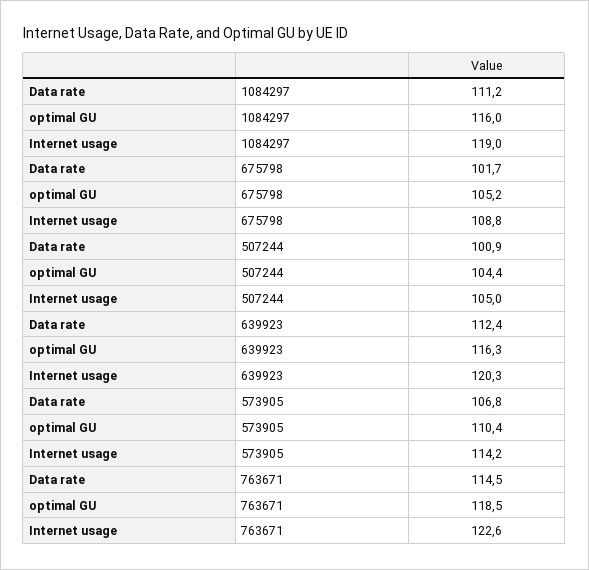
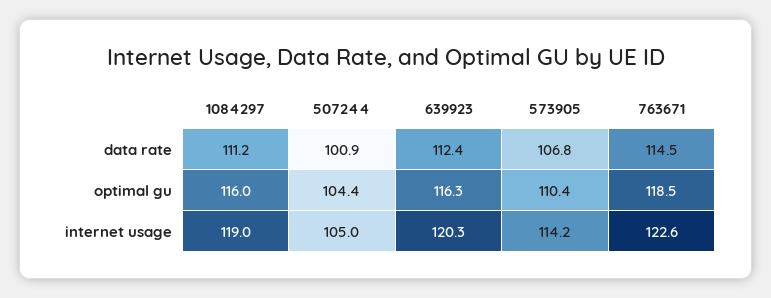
  {
    "Data rate": {
      "1084297": 111.2,
-     "675798": 101.7,
      "507244": 100.9,
      "639923": 112.4,
      "573905": 106.8,
      "763671": 114.5
    },
    "optimal GU": {
      "1084297": 116,
-     "675798": 105.2,
      "507244": 104.4,
      "639923": 116.3,
      "573905": 110.4,
      "763671": 118.5
    },
    "Internet usage": {
      "1084297": 119,
-     "675798": 108.8,
      "507244": 105,
      "639923": 120.3,
      "573905": 114.2,
      "763671": 122.6
    }
  }

